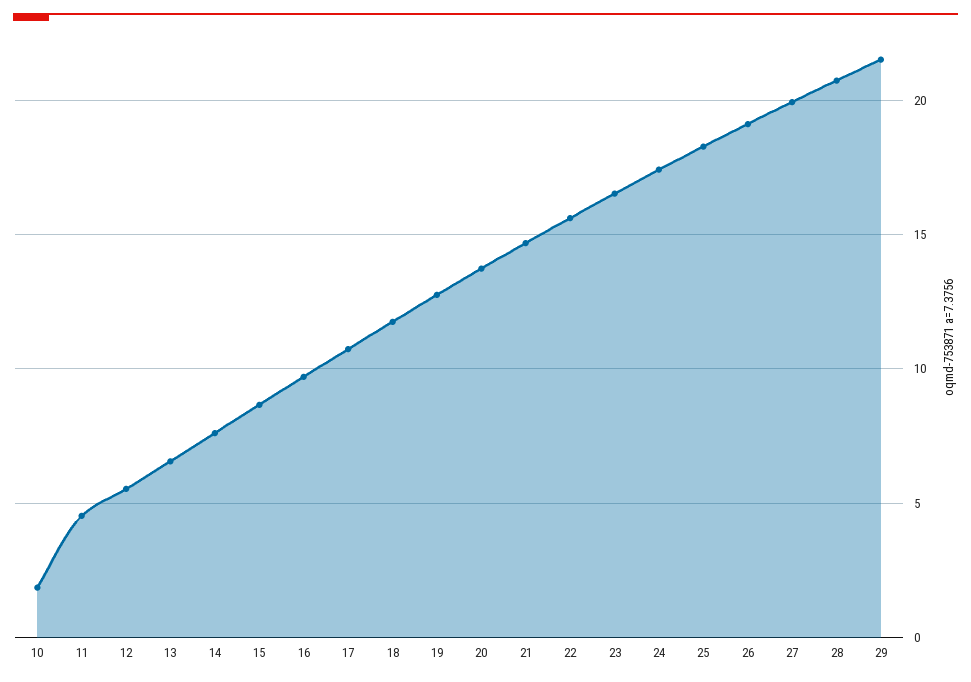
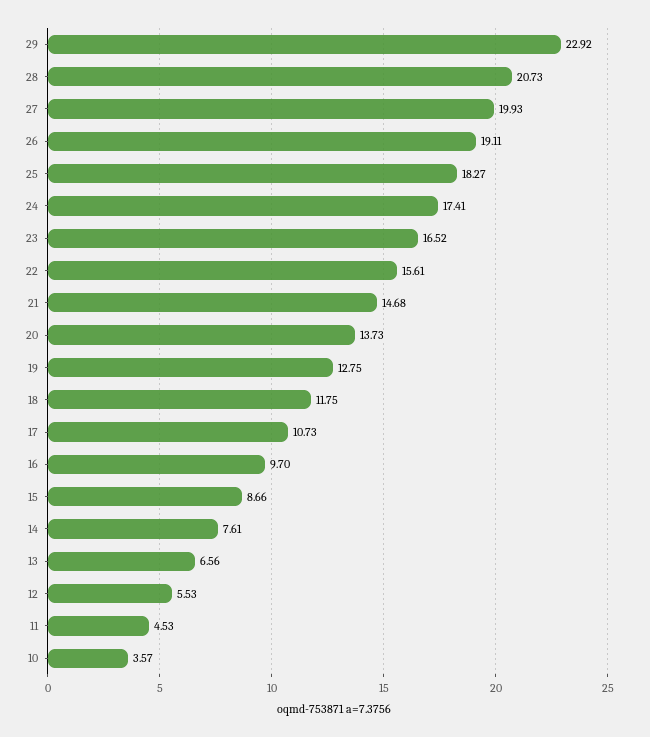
  {
-   "10": 2,
+   "10": 3.57,
    "11": 4.53,
    "12": 5.53,
    "13": 6.56,
    "14": 7.61,
    "15": 8.66,
    "16": 9.7,
    "17": 10.73,
    "18": 11.75,
    "19": 12.75,
    "20": 13.73,
    "21": 14.68,
    "22": 15.61,
    "23": 16.52,
    "24": 17.41,
    "25": 18.27,
    "26": 19.11,
    "27": 19.93,
    "28": 20.73,
-   "29": 21.5
+   "29": 22.92
  }

